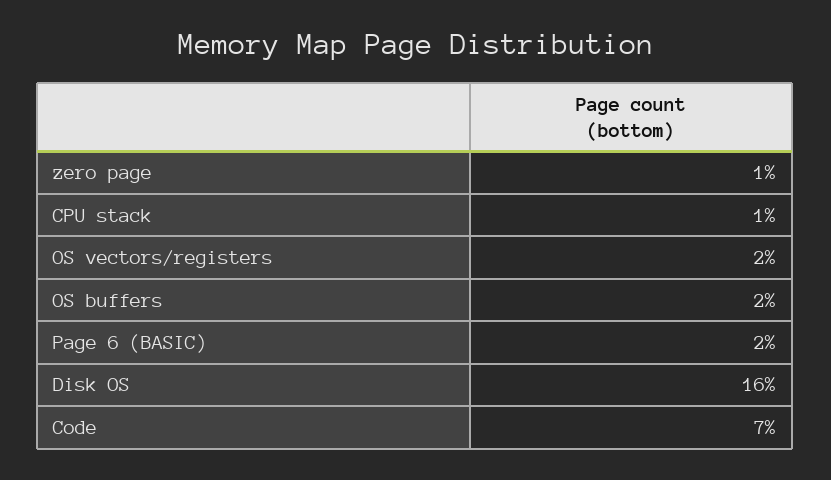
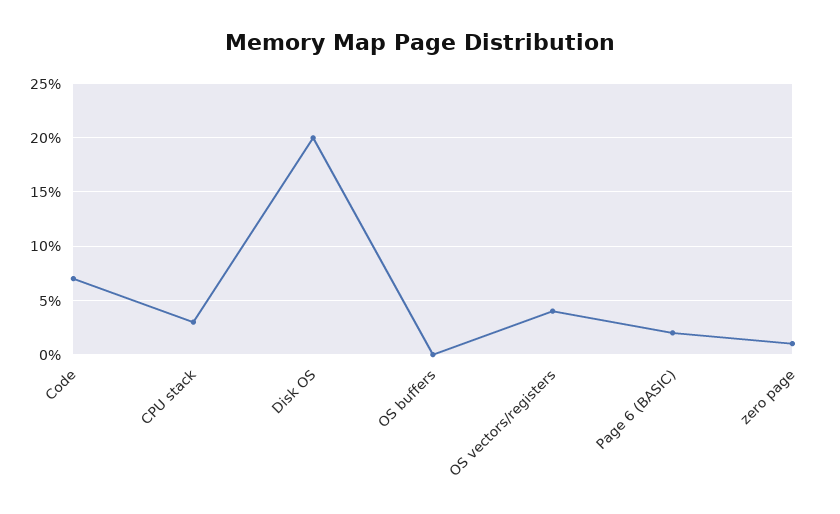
  {
    "zero page": 1,
-   "CPU stack": 1,
+   "CPU stack": 3,
-   "OS vectors/registers": 2,
+   "OS vectors/registers": 4,
-   "OS buffers": 2,
+   "OS buffers": 0,
    "Page 6 (BASIC)": 2,
-   "Disk OS": 16,
+   "Disk OS": 20,
    "Code": 7
  }

